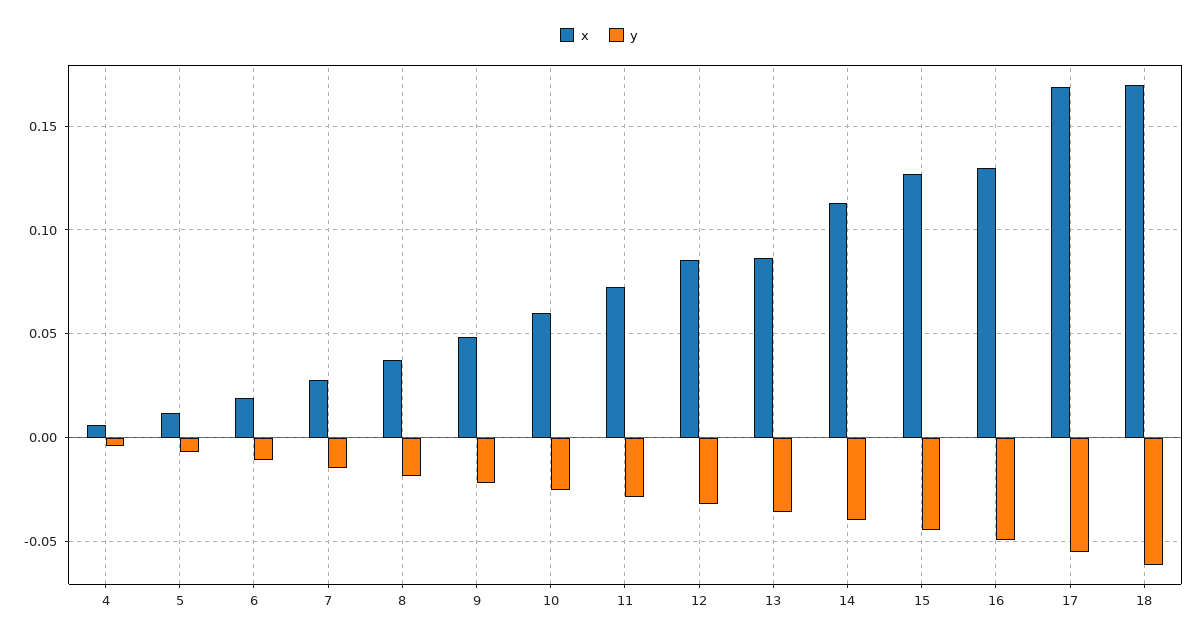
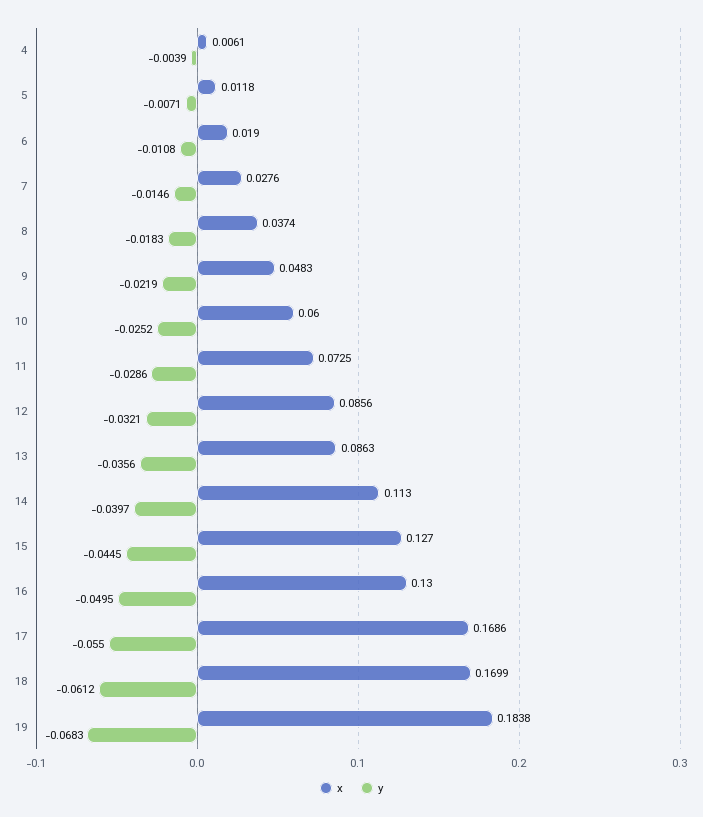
  {
    "x": {
      "4": 0.0061,
      "5": 0.0118,
      "6": 0.019,
      "7": 0.0276,
      "8": 0.0374,
      "9": 0.0483,
      "10": 0.06,
      "11": 0.0725,
      "12": 0.0856,
      "13": 0.0863,
      "14": 0.113,
      "15": 0.127,
      "16": 0.13,
      "17": 0.1686,
-     "18": 0.1699
+     "18": 0.1699,
+     "19": 0.1838
    },
    "y": {
      "4": -0.0039,
      "5": -0.0071,
      "6": -0.0108,
      "7": -0.0146,
      "8": -0.0183,
      "9": -0.0219,
      "10": -0.0252,
      "11": -0.0286,
      "12": -0.0321,
      "13": -0.0356,
      "14": -0.0397,
      "15": -0.0445,
      "16": -0.0495,
      "17": -0.055,
-     "18": -0.0612
+     "18": -0.0612,
+     "19": -0.0683
    }
  }

